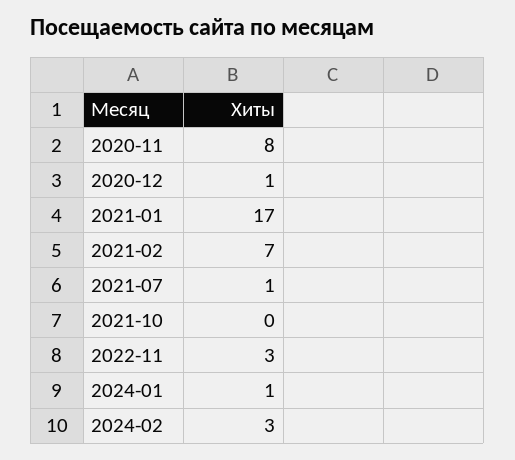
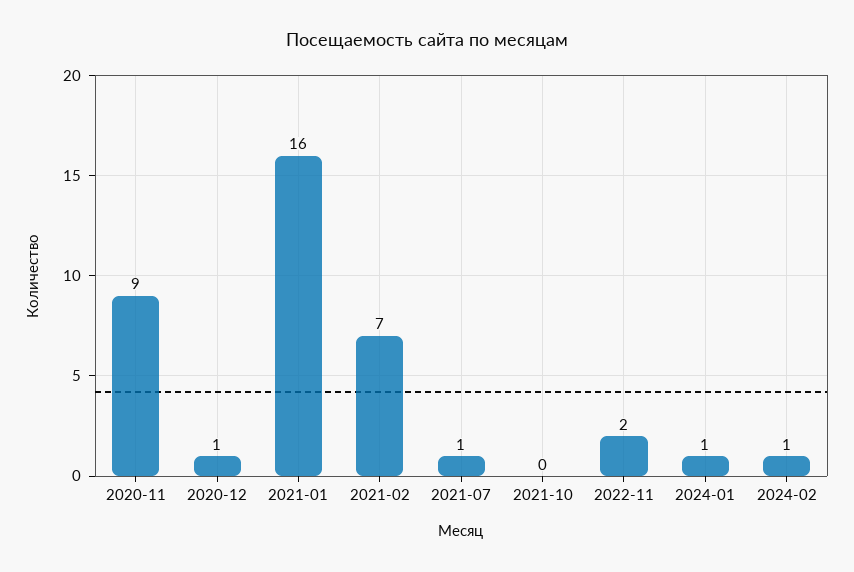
  {
-   "2020-11": 8,
+   "2020-11": 9,
    "2020-12": 1,
-   "2021-01": 17,
+   "2021-01": 16,
    "2021-02": 7,
    "2021-07": 1,
    "2021-10": 0,
-   "2022-11": 3,
+   "2022-11": 2,
    "2024-01": 1,
-   "2024-02": 3
+   "2024-02": 1
  }

